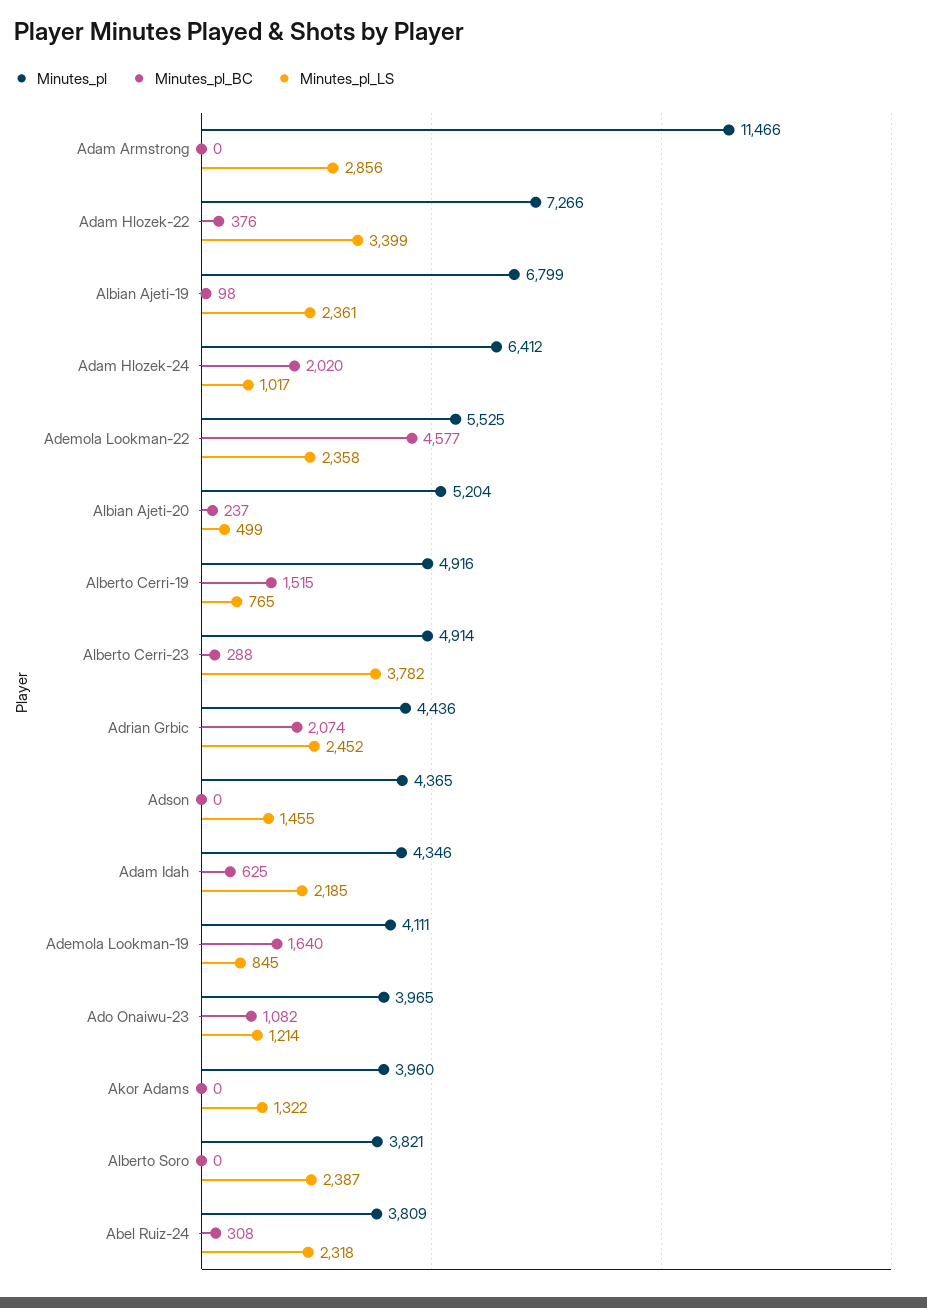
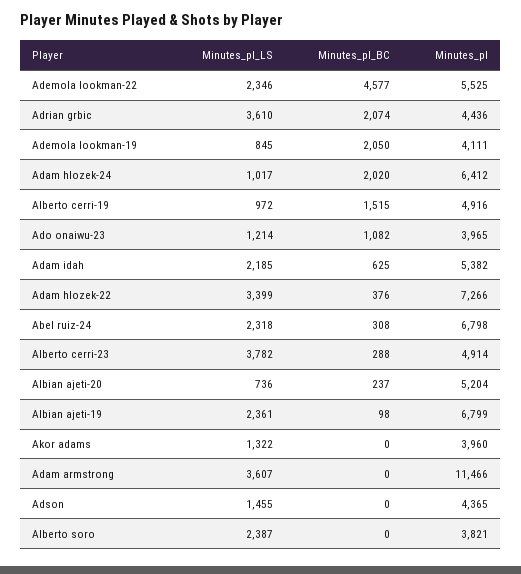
  {
    "Minutes_pl": {
      "Adam Armstrong": 11466,
      "Adam Hlozek-22": 7266,
      "Albian Ajeti-19": 6799,
      "Adam Hlozek-24": 6412,
      "Ademola Lookman-22": 5525,
      "Albian Ajeti-20": 5204,
      "Alberto Cerri-19": 4916,
      "Alberto Cerri-23": 4914,
      "Adrian Grbic": 4436,
      "Adson": 4365,
-     "Adam Idah": 4346,
+     "Adam Idah": 5382,
      "Ademola Lookman-19": 4111,
      "Ado Onaiwu-23": 3965,
      "Akor Adams": 3960,
      "Alberto Soro": 3821,
-     "Abel Ruiz-24": 3809
+     "Abel Ruiz-24": 6798
    },
    "Minutes_pl_BC": {
      "Adam Armstrong": 0,
      "Adam Hlozek-22": 376,
      "Albian Ajeti-19": 98,
      "Adam Hlozek-24": 2020,
      "Ademola Lookman-22": 4577,
      "Albian Ajeti-20": 237,
      "Alberto Cerri-19": 1515,
      "Alberto Cerri-23": 288,
      "Adrian Grbic": 2074,
      "Adson": 0,
      "Adam Idah": 625,
-     "Ademola Lookman-19": 1640,
+     "Ademola Lookman-19": 2050,
      "Ado Onaiwu-23": 1082,
      "Akor Adams": 0,
      "Alberto Soro": 0,
      "Abel Ruiz-24": 308
    },
    "Minutes_pl_LS": {
-     "Adam Armstrong": 2856,
+     "Adam Armstrong": 3607,
      "Adam Hlozek-22": 3399,
      "Albian Ajeti-19": 2361,
      "Adam Hlozek-24": 1017,
-     "Ademola Lookman-22": 2358,
+     "Ademola Lookman-22": 2346,
-     "Albian Ajeti-20": 499,
+     "Albian Ajeti-20": 736,
-     "Alberto Cerri-19": 765,
+     "Alberto Cerri-19": 972,
      "Alberto Cerri-23": 3782,
-     "Adrian Grbic": 2452,
+     "Adrian Grbic": 3610,
      "Adson": 1455,
      "Adam Idah": 2185,
      "Ademola Lookman-19": 845,
      "Ado Onaiwu-23": 1214,
      "Akor Adams": 1322,
      "Alberto Soro": 2387,
      "Abel Ruiz-24": 2318
    }
  }

